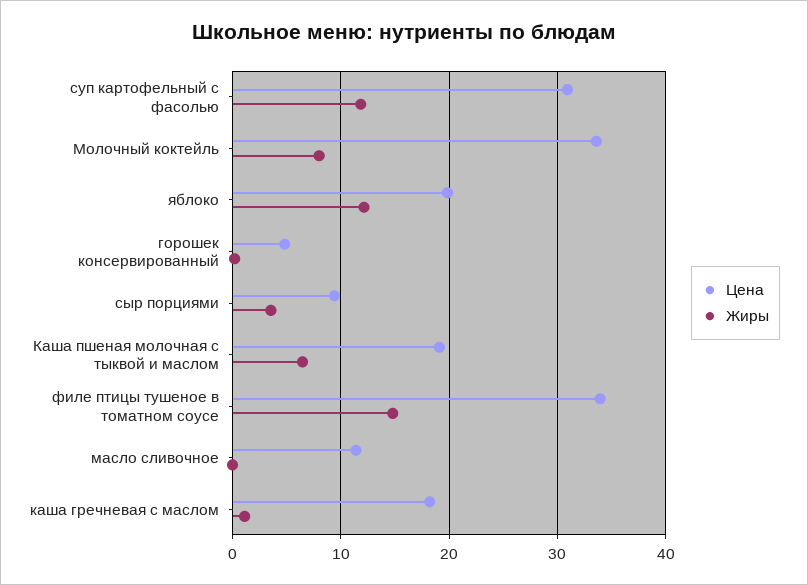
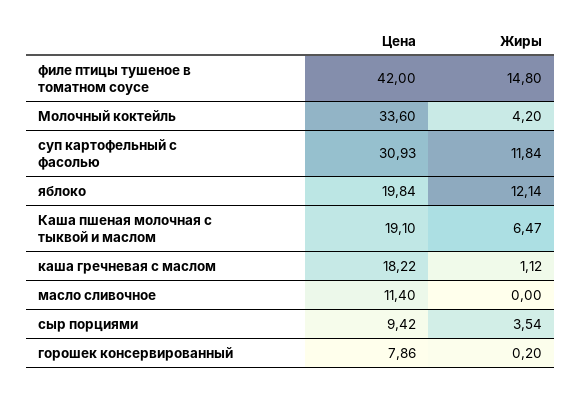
  {
    "Цена": {
      "суп картофельный с фасолью": 30.93,
      "Молочный коктейль": 33.6,
      "яблоко": 19.84,
-     "горошек консервированный": 5,
+     "горошек консервированный": 7.86,
      "сыр порциями": 9.42,
      "Каша пшеная молочная с тыквой и маслом": 19.1,
-     "филе птицы тушеное в томатном соусе": 34,
+     "филе птицы тушеное в томатном соусе": 42,
      "масло сливочное": 11.4,
      "каша гречневая с маслом": 18.22
    },
    "Жиры": {
      "суп картофельный с фасолью": 11.84,
-     "Молочный коктейль": 8,
+     "Молочный коктейль": 4.2,
      "яблоко": 12.14,
      "горошек консервированный": 0.2,
      "сыр порциями": 3.54,
      "Каша пшеная молочная с тыквой и маслом": 6.47,
      "филе птицы тушеное в томатном соусе": 14.8,
      "масло сливочное": 0,
      "каша гречневая с маслом": 1.12
    }
  }

